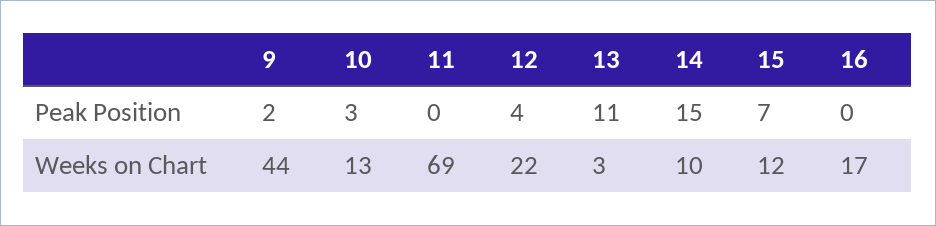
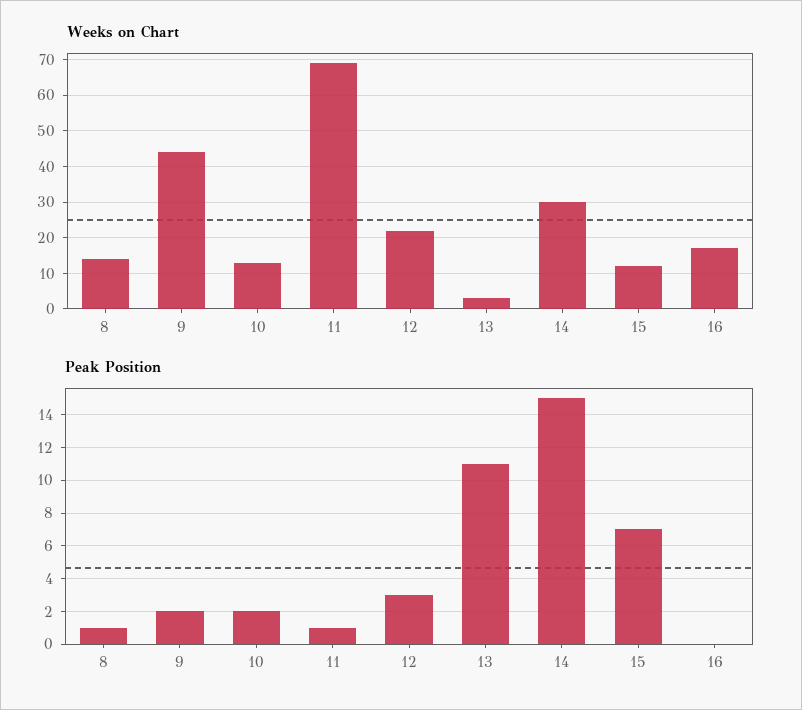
  {
    "Peak Position": {
      "9": 2,
-     "10": 3,
+     "10": 2,
-     "11": 0,
+     "11": 1,
-     "12": 4,
+     "12": 3,
      "13": 11,
      "14": 15,
      "15": 7,
-     "16": 0
+     "16": 0,
+     "8": 1
    },
    "Weeks on Chart": {
      "9": 44,
      "10": 13,
      "11": 69,
      "12": 22,
      "13": 3,
-     "14": 10,
+     "14": 30,
      "15": 12,
-     "16": 17
+     "16": 17,
+     "8": 15
    }
  }

